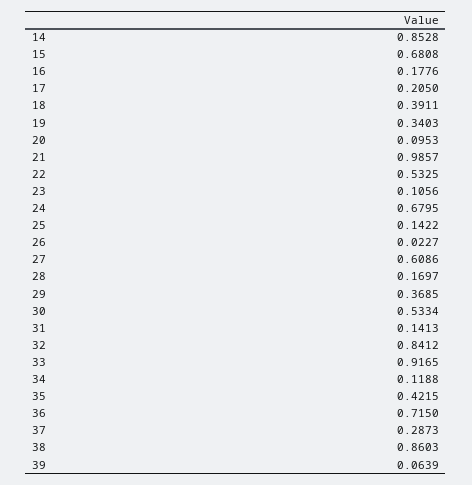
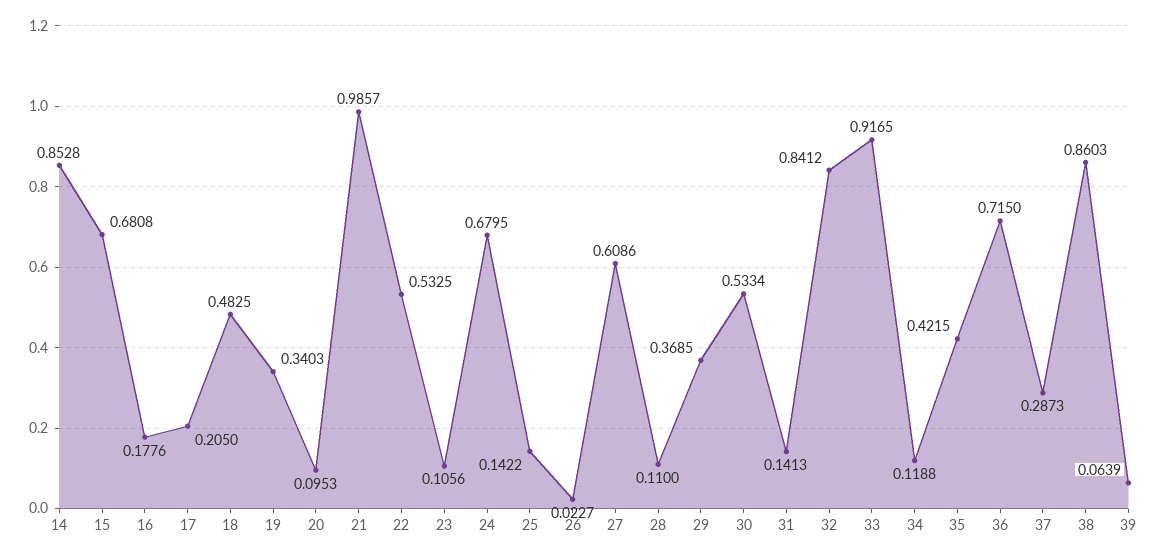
  {
    "14": 0.8528,
    "15": 0.6808,
    "16": 0.1776,
    "17": 0.205,
-   "18": 0.3911,
+   "18": 0.4825,
    "19": 0.3403,
    "20": 0.0953,
    "21": 0.9857,
    "22": 0.5325,
    "23": 0.1056,
    "24": 0.6795,
    "25": 0.1422,
    "26": 0.0227,
    "27": 0.6086,
-   "28": 0.1697,
+   "28": 0.11,
    "29": 0.3685,
    "30": 0.5334,
    "31": 0.1413,
    "32": 0.8412,
    "33": 0.9165,
    "34": 0.1188,
    "35": 0.4215,
    "36": 0.715,
    "37": 0.2873,
    "38": 0.8603,
    "39": 0.0639
  }

